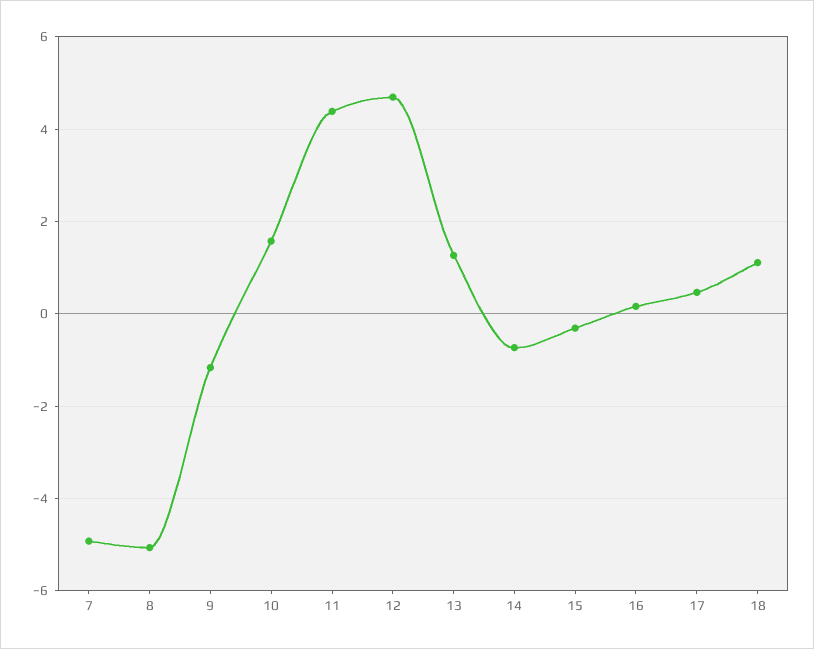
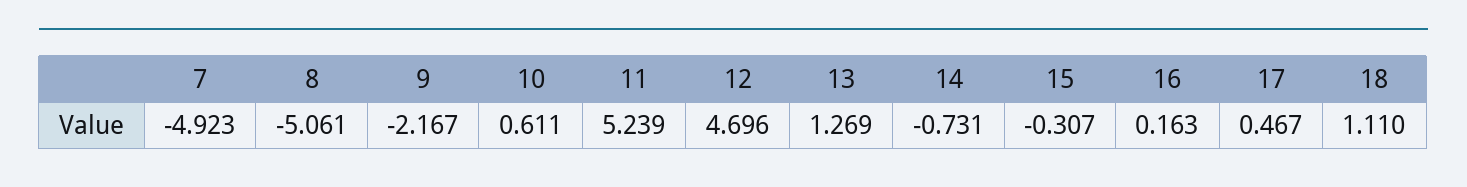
  {
    "7": -4.923,
    "8": -5.061,
-   "9": -1.2,
+   "9": -2.167,
-   "10": 1.6,
+   "10": 0.611,
-   "11": 4.4,
+   "11": 5.239,
    "12": 4.696,
    "13": 1.269,
    "14": -0.731,
    "15": -0.307,
    "16": 0.163,
    "17": 0.467,
    "18": 1.11
  }

